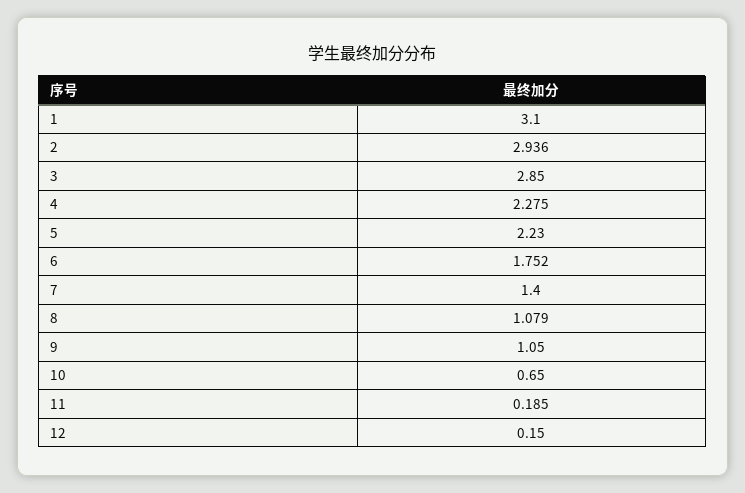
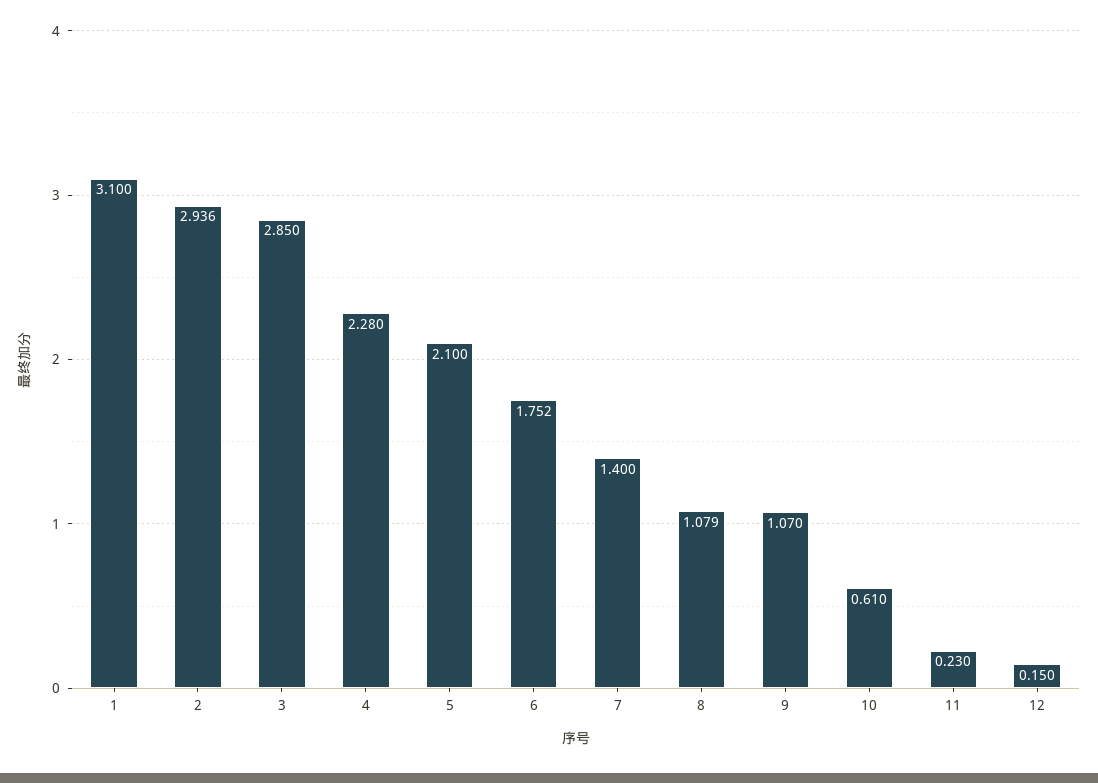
  {
    "1": 3.1,
    "2": 2.936,
    "3": 2.85,
-   "4": 2.275,
+   "4": 2.28,
-   "5": 2.23,
+   "5": 2.1,
    "6": 1.752,
    "7": 1.4,
    "8": 1.079,
-   "9": 1.05,
+   "9": 1.07,
-   "10": 0.65,
+   "10": 0.61,
-   "11": 0.185,
+   "11": 0.23,
    "12": 0.15
  }

